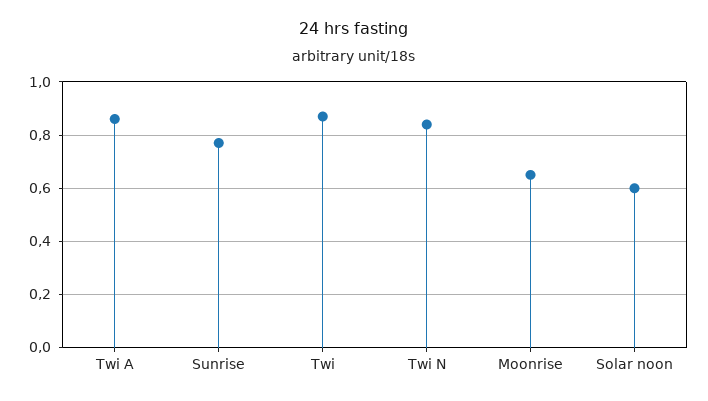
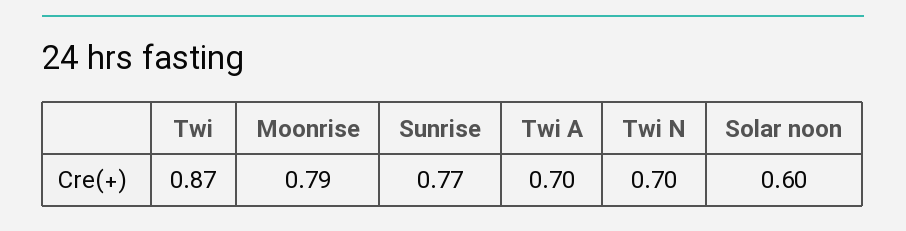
  {
-   "Twi A": 0.85,
+   "Twi A": 0.7,
    "Sunrise": 0.77,
    "Twi": 0.87,
-   "Twi N": 0.85,
+   "Twi N": 0.7,
-   "Moonrise": 0.65,
+   "Moonrise": 0.79,
    "Solar noon": 0.6
  }

